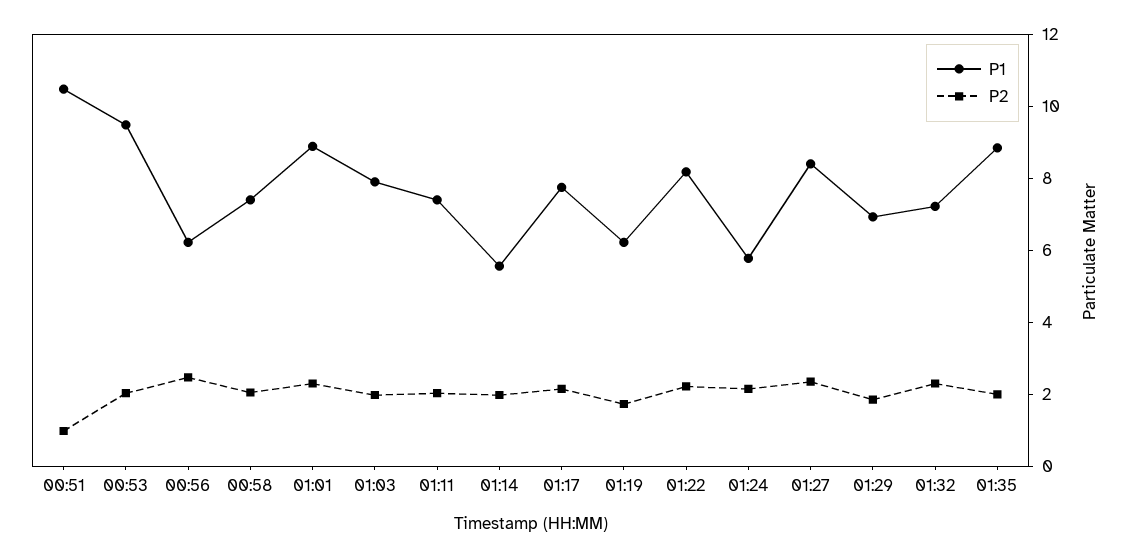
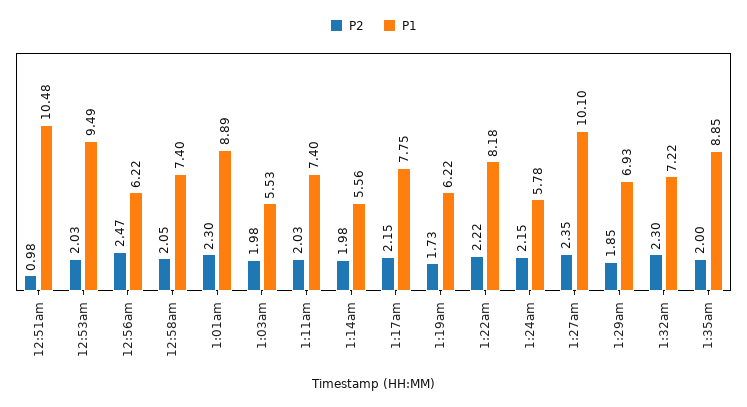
  {
    "P1": {
      "00:51": 10.48,
      "00:53": 9.49,
      "00:56": 6.22,
      "00:58": 7.4,
      "01:01": 8.89,
-     "01:03": 8,
+     "01:03": 5.53,
      "01:11": 7.4,
      "01:14": 5.56,
      "01:17": 7.75,
      "01:19": 6.22,
      "01:22": 8.18,
      "01:24": 5.78,
-     "01:27": 8.5,
+     "01:27": 10.1,
      "01:29": 6.93,
      "01:32": 7.22,
      "01:35": 8.85
    },
    "P2": {
      "00:51": 0.98,
      "00:53": 2.03,
      "00:56": 2.47,
      "00:58": 2.05,
      "01:01": 2.3,
      "01:03": 1.98,
      "01:11": 2.03,
      "01:14": 1.98,
      "01:17": 2.15,
      "01:19": 1.73,
      "01:22": 2.22,
      "01:24": 2.15,
      "01:27": 2.35,
      "01:29": 1.85,
      "01:32": 2.3,
      "01:35": 2
    }
  }

